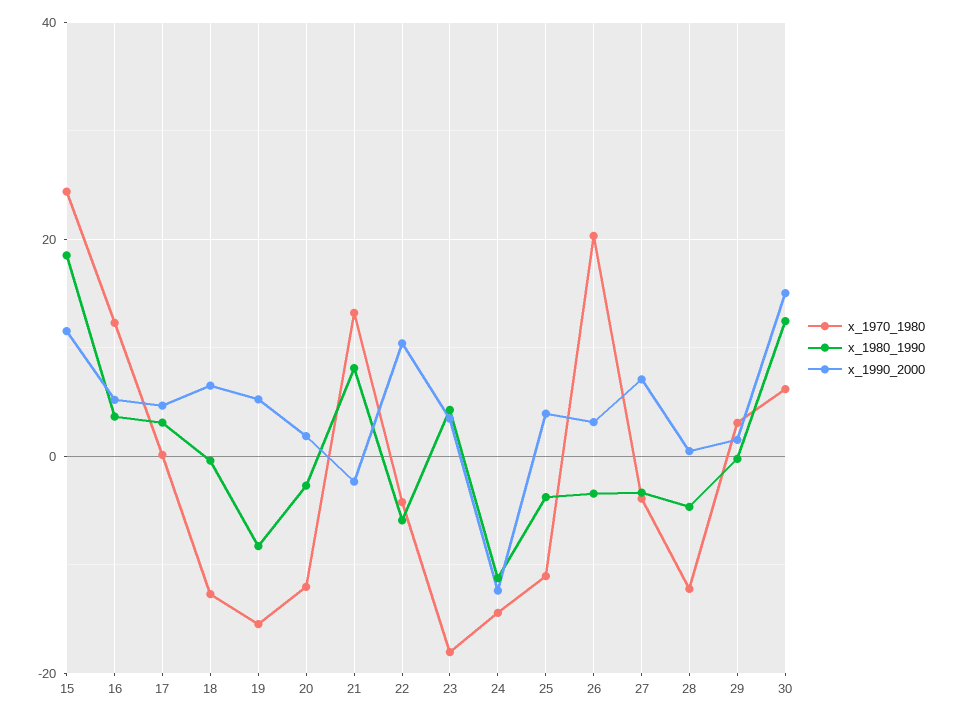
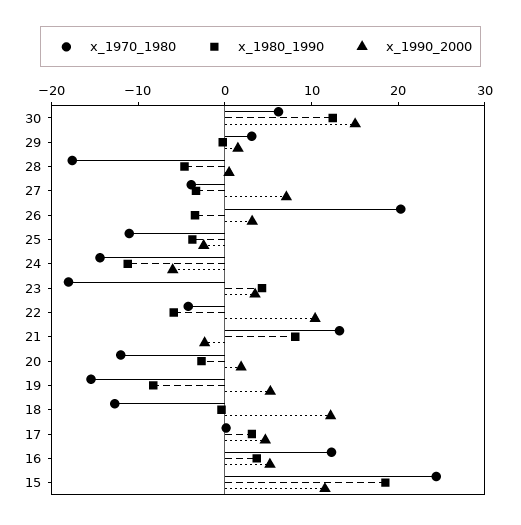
  {
    "x_1970_1980": {
      "15": 24,
      "16": 12,
      "17": 0,
      "18": -12,
      "19": -16,
      "20": -12,
      "21": 14,
      "22": -4,
      "23": -18,
      "24": -14,
      "25": -12,
      "26": 20,
      "27": -4,
-     "28": -12,
+     "28": -18,
      "29": 4,
      "30": 6
    },
    "x_1980_1990": {
      "15": 18,
      "16": 4,
      "17": 4,
      "18": 0,
      "19": -8,
      "20": -2,
      "21": 8,
      "22": -6,
      "23": 4,
      "24": -12,
      "25": -4,
      "26": -4,
      "27": -4,
      "28": -4,
      "29": 0,
      "30": 12
    },
    "x_1990_2000": {
      "15": 12,
      "16": 6,
      "17": 4,
-     "18": 6,
+     "18": 12,
      "19": 6,
      "20": 2,
      "21": -2,
      "22": 10,
      "23": 4,
-     "24": -12,
+     "24": -6,
-     "25": 4,
+     "25": -2,
      "26": 4,
      "27": 8,
      "28": 0,
      "29": 2,
      "30": 16
    }
  }

